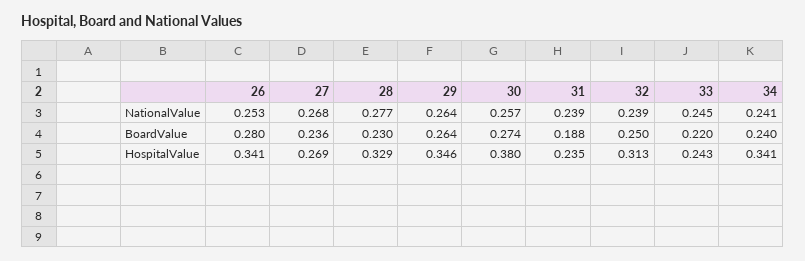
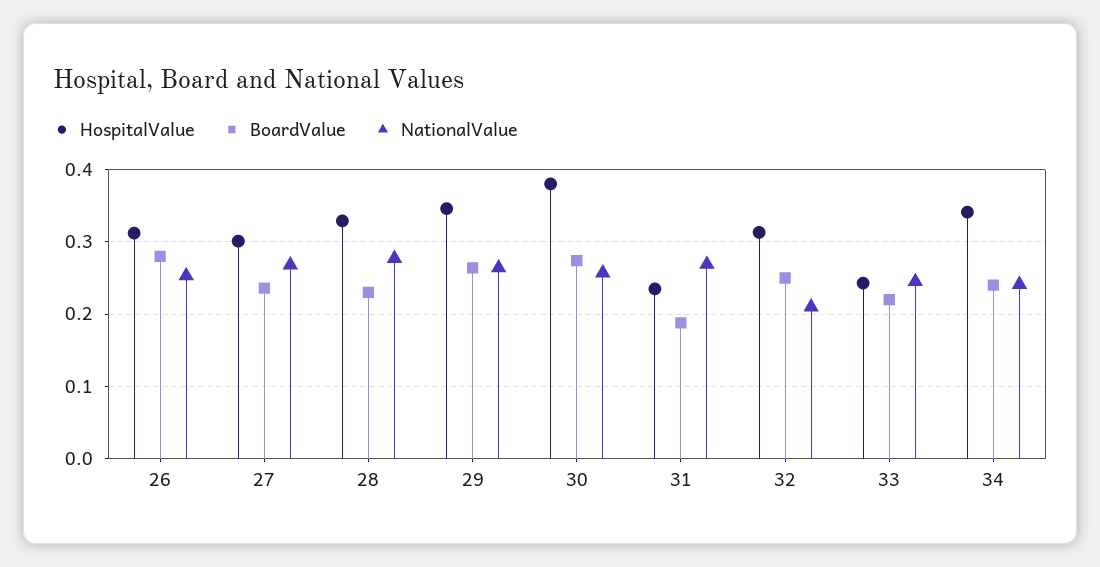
  {
    "NationalValue": {
      "26": 0.253,
      "27": 0.268,
      "28": 0.277,
      "29": 0.264,
      "30": 0.257,
-     "31": 0.239,
+     "31": 0.27,
-     "32": 0.239,
+     "32": 0.21,
      "33": 0.245,
      "34": 0.241
    },
    "BoardValue": {
      "26": 0.28,
      "27": 0.236,
      "28": 0.23,
      "29": 0.264,
      "30": 0.274,
      "31": 0.188,
      "32": 0.25,
      "33": 0.22,
      "34": 0.24
    },
    "HospitalValue": {
-     "26": 0.341,
+     "26": 0.31,
-     "27": 0.269,
+     "27": 0.3,
      "28": 0.329,
      "29": 0.346,
      "30": 0.38,
      "31": 0.235,
      "32": 0.313,
      "33": 0.243,
      "34": 0.341
    }
  }

